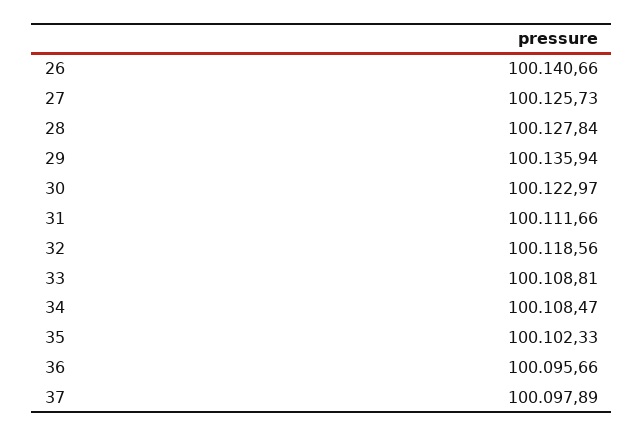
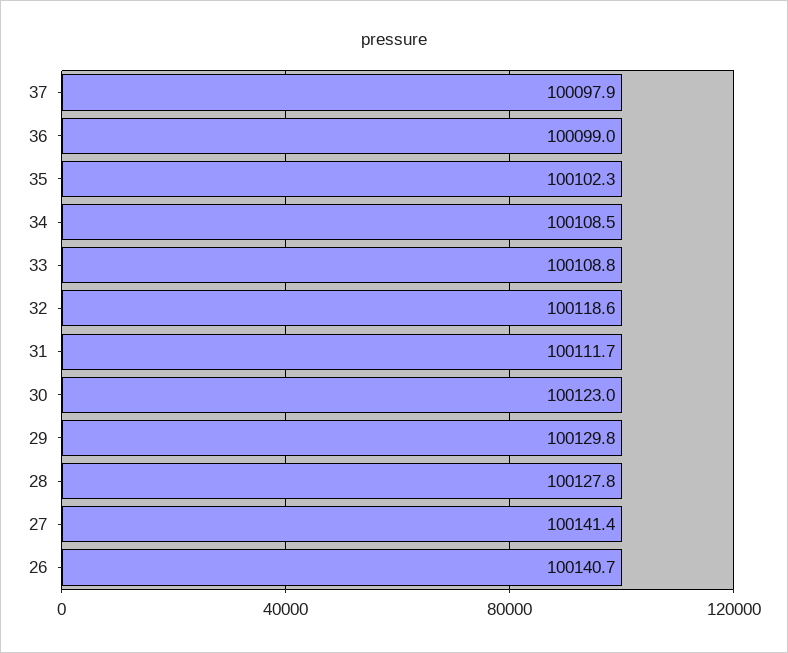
  {
    "26": 100140.66,
-   "27": 100125.73,
+   "27": 100141.4,
    "28": 100127.84,
-   "29": 100135.94,
+   "29": 100129.8,
    "30": 100122.97,
    "31": 100111.66,
    "32": 100118.56,
    "33": 100108.81,
    "34": 100108.47,
    "35": 100102.33,
-   "36": 100095.66,
+   "36": 100099,
    "37": 100097.89
  }

